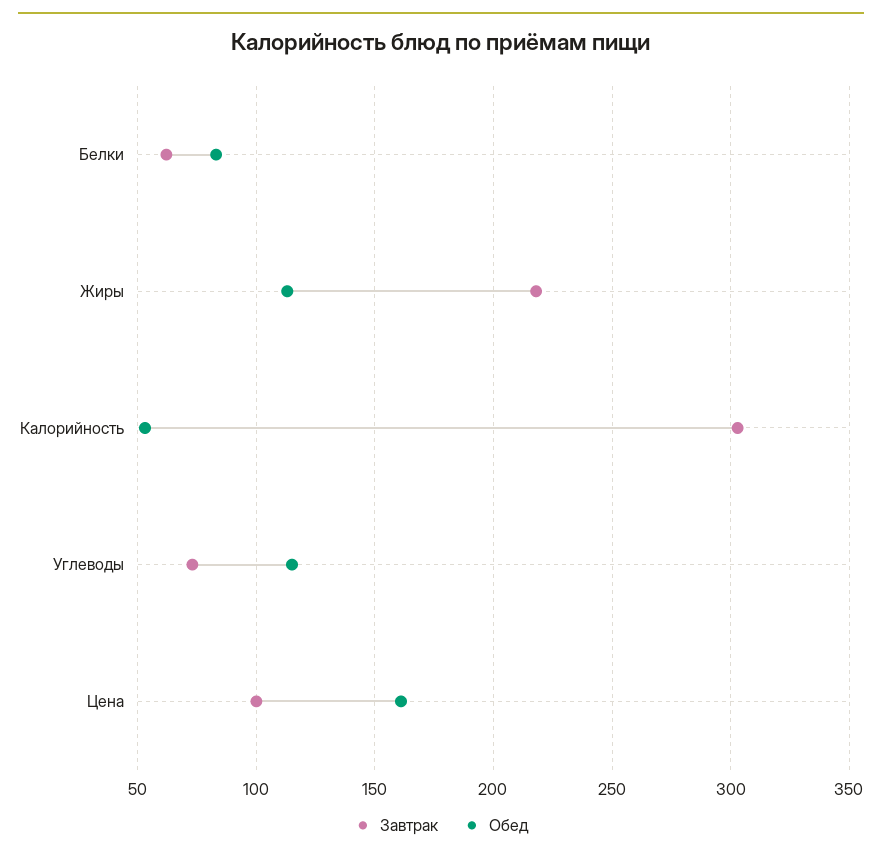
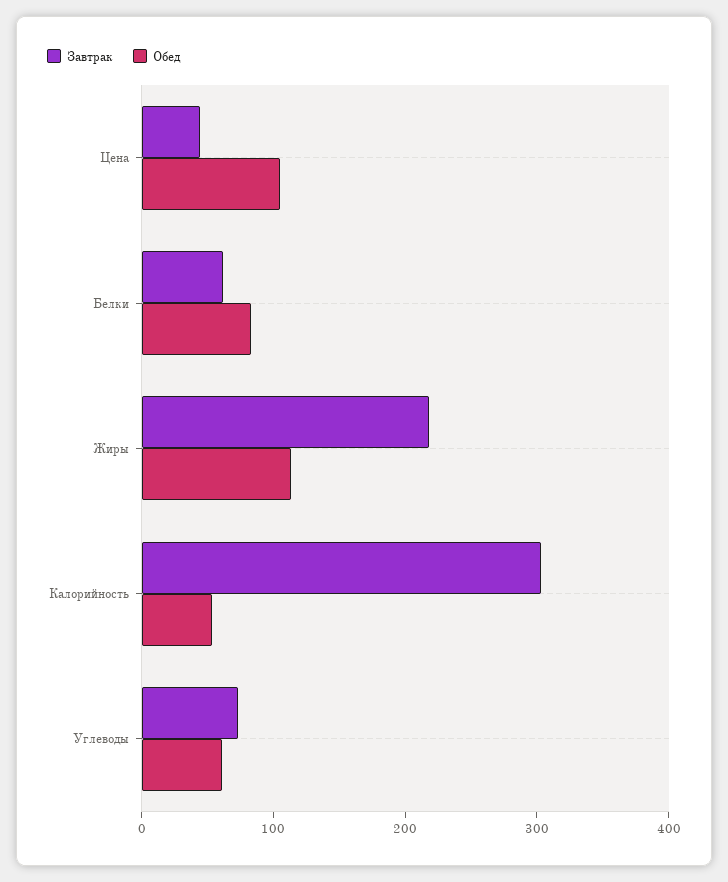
  {
    "Завтрак": {
      "Белки": 60,
      "Жиры": 220,
      "Калорийность": 305,
      "Углеводы": 75,
-     "Цена": 100
+     "Цена": 40
    },
    "Обед": {
      "Белки": 85,
      "Жиры": 115,
      "Калорийность": 55,
-     "Углеводы": 115,
+     "Углеводы": 60,
-     "Цена": 160
+     "Цена": 100
    }
  }

